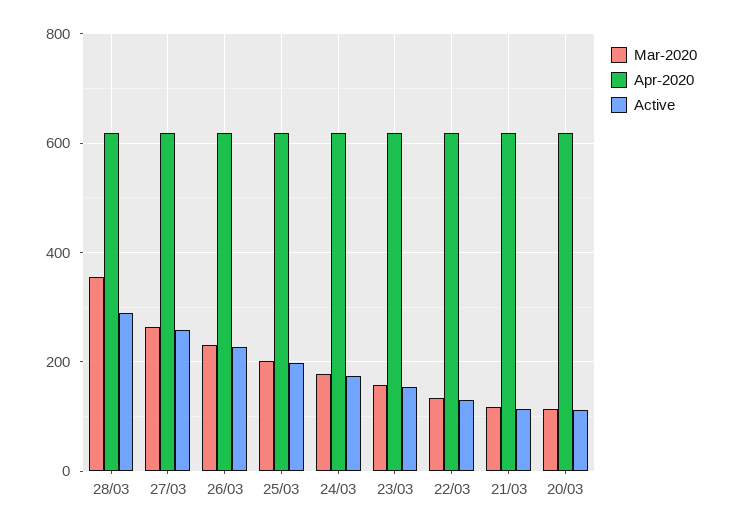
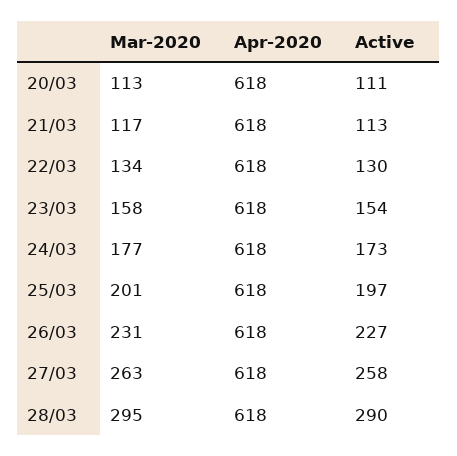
  {
    "Mar-2020": {
-     "28/03": 360,
+     "28/03": 295,
      "27/03": 263,
      "26/03": 231,
      "25/03": 201,
      "24/03": 177,
      "23/03": 158,
      "22/03": 134,
      "21/03": 117,
      "20/03": 113
    },
    "Apr-2020": {
      "28/03": 618,
      "27/03": 618,
      "26/03": 618,
      "25/03": 618,
      "24/03": 618,
      "23/03": 618,
      "22/03": 618,
      "21/03": 618,
      "20/03": 618
    },
    "Active": {
      "28/03": 290,
      "27/03": 258,
      "26/03": 227,
      "25/03": 197,
      "24/03": 173,
      "23/03": 154,
      "22/03": 130,
      "21/03": 113,
      "20/03": 111
    }
  }

